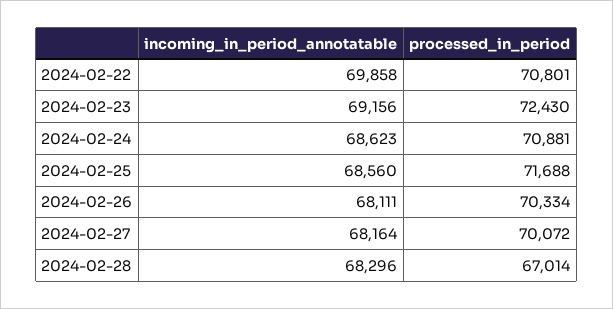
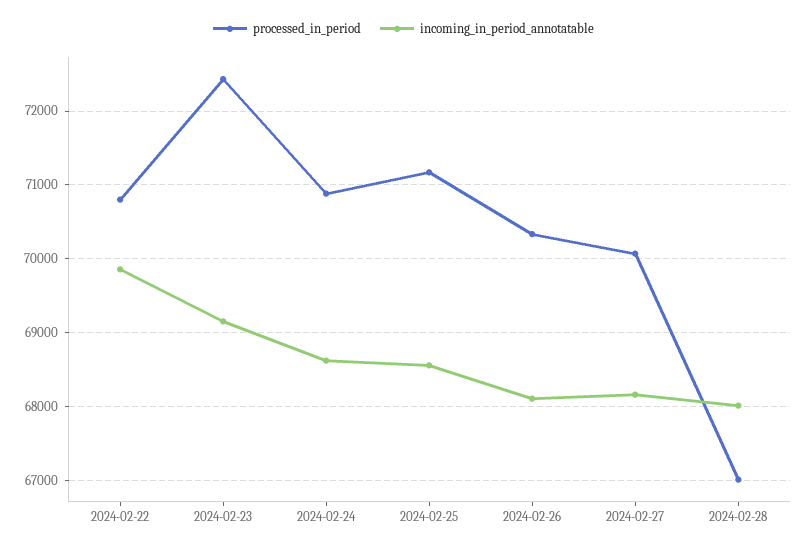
  {
    "incoming_in_period_annotatable": {
      "2024-02-22": 69858,
      "2024-02-23": 69156,
      "2024-02-24": 68623,
      "2024-02-25": 68560,
      "2024-02-26": 68111,
      "2024-02-27": 68164,
-     "2024-02-28": 68296
+     "2024-02-28": 68000
    },
    "processed_in_period": {
      "2024-02-22": 70801,
      "2024-02-23": 72430,
      "2024-02-24": 70881,
-     "2024-02-25": 71688,
+     "2024-02-25": 71200,
      "2024-02-26": 70334,
      "2024-02-27": 70072,
      "2024-02-28": 67014
    }
  }

